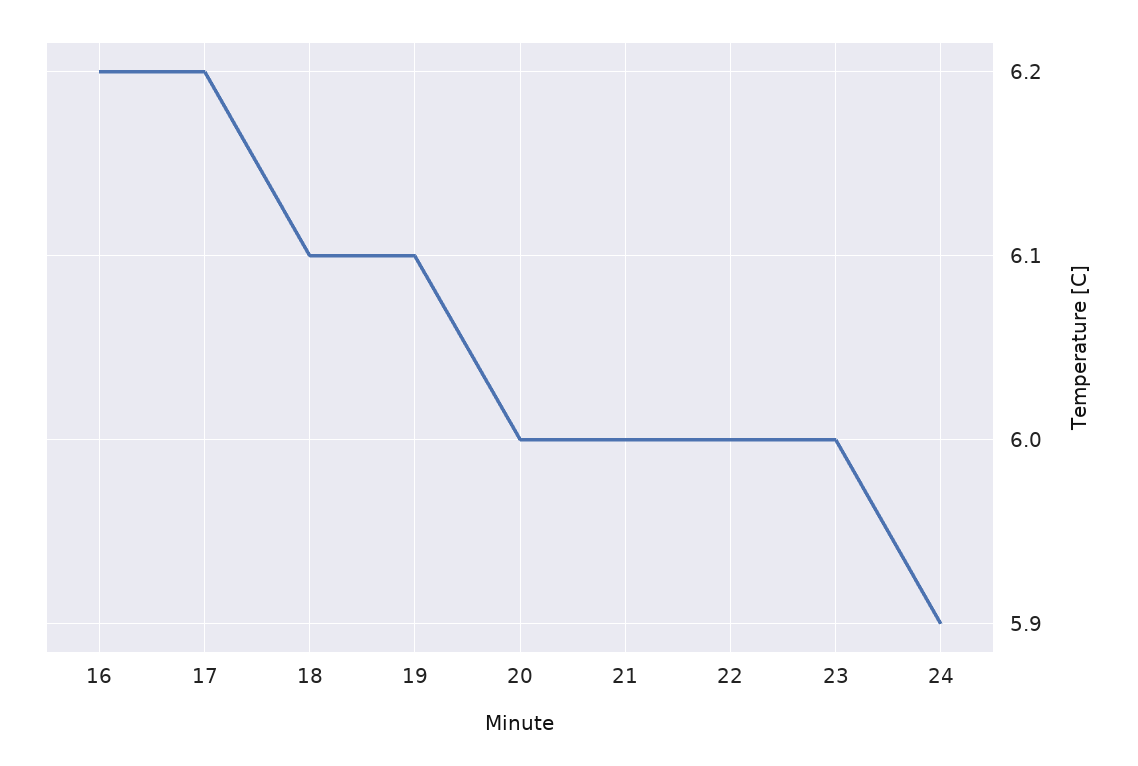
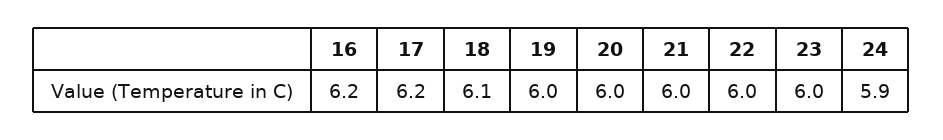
  {
    "16": 6.2,
    "17": 6.2,
    "18": 6.1,
-   "19": 6.1,
+   "19": 6,
    "20": 6,
    "21": 6,
    "22": 6,
    "23": 6,
    "24": 5.9
  }

